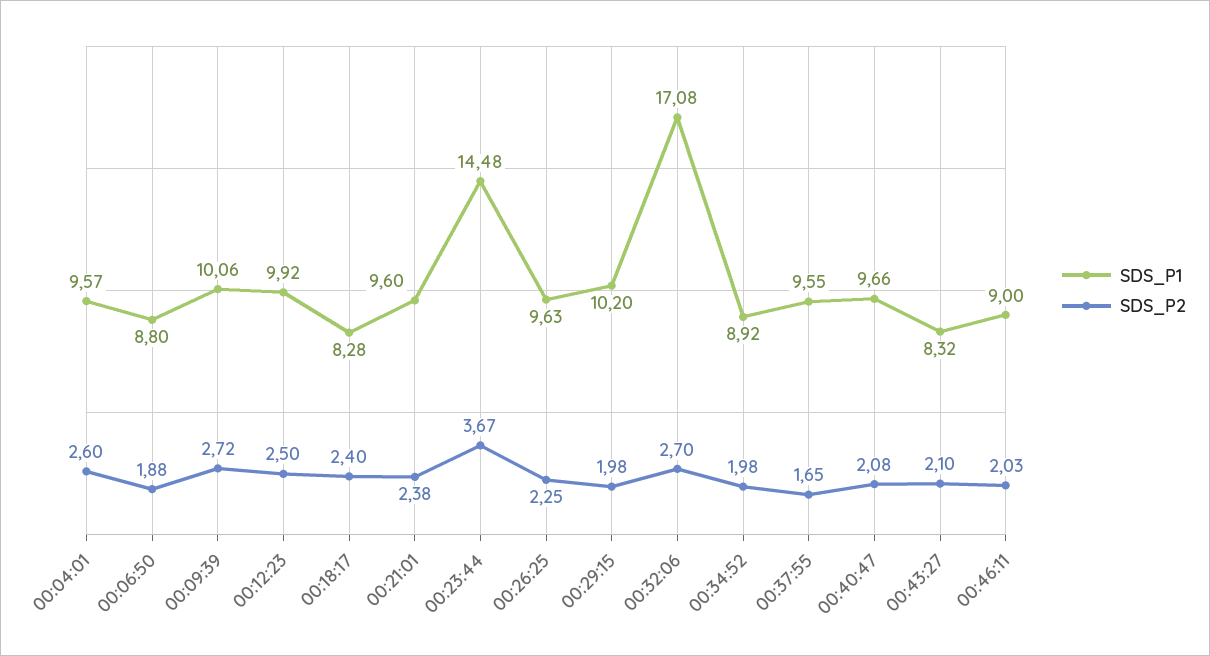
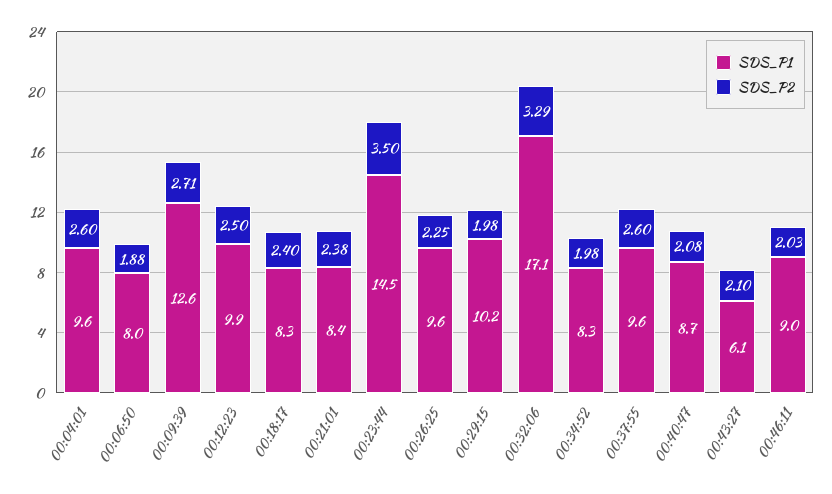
  {
    "SDS_P1": {
      "00:04:01": 9.57,
-     "00:06:50": 8.8,
+     "00:06:50": 8,
-     "00:09:39": 10.06,
+     "00:09:39": 12.6,
      "00:12:23": 9.92,
      "00:18:17": 8.28,
-     "00:21:01": 9.6,
+     "00:21:01": 8.4,
      "00:23:44": 14.48,
      "00:26:25": 9.63,
      "00:29:15": 10.2,
      "00:32:06": 17.08,
-     "00:34:52": 8.92,
+     "00:34:52": 8.3,
      "00:37:55": 9.55,
-     "00:40:47": 9.66,
+     "00:40:47": 8.7,
-     "00:43:27": 8.32,
+     "00:43:27": 6.1,
      "00:46:11": 9
    },
    "SDS_P2": {
      "00:04:01": 2.6,
      "00:06:50": 1.88,
-     "00:09:39": 2.72,
+     "00:09:39": 2.71,
      "00:12:23": 2.5,
      "00:18:17": 2.4,
      "00:21:01": 2.38,
-     "00:23:44": 3.67,
+     "00:23:44": 3.5,
      "00:26:25": 2.25,
      "00:29:15": 1.98,
-     "00:32:06": 2.7,
+     "00:32:06": 3.29,
      "00:34:52": 1.98,
-     "00:37:55": 1.65,
+     "00:37:55": 2.6,
      "00:40:47": 2.08,
      "00:43:27": 2.1,
      "00:46:11": 2.03
    }
  }

